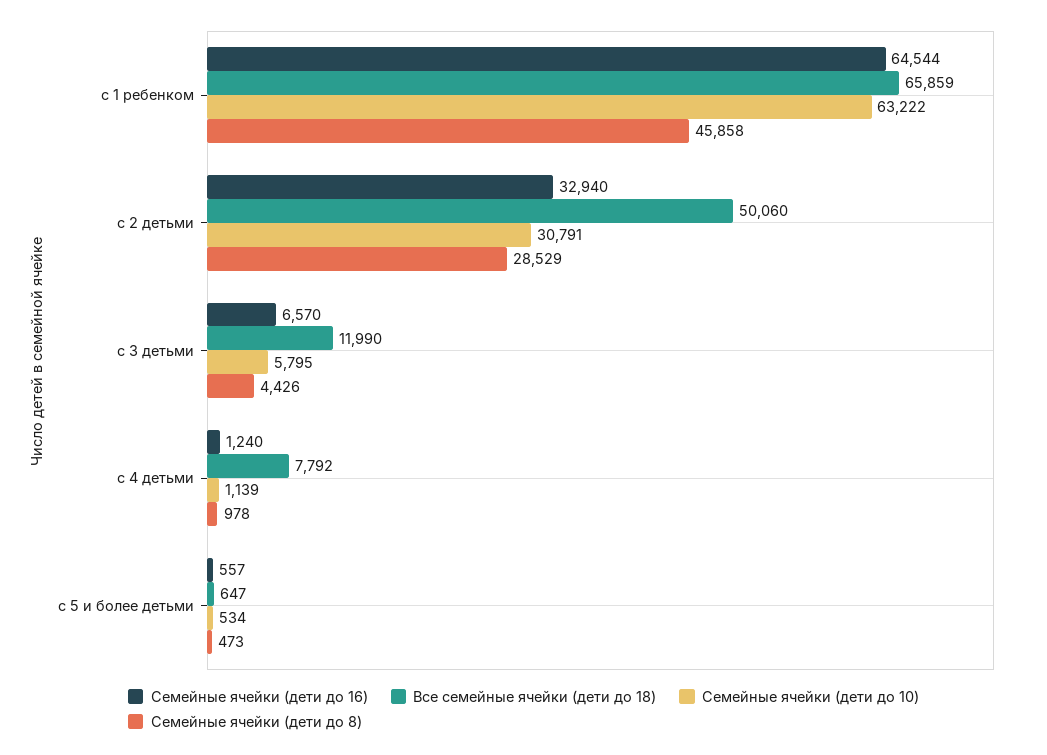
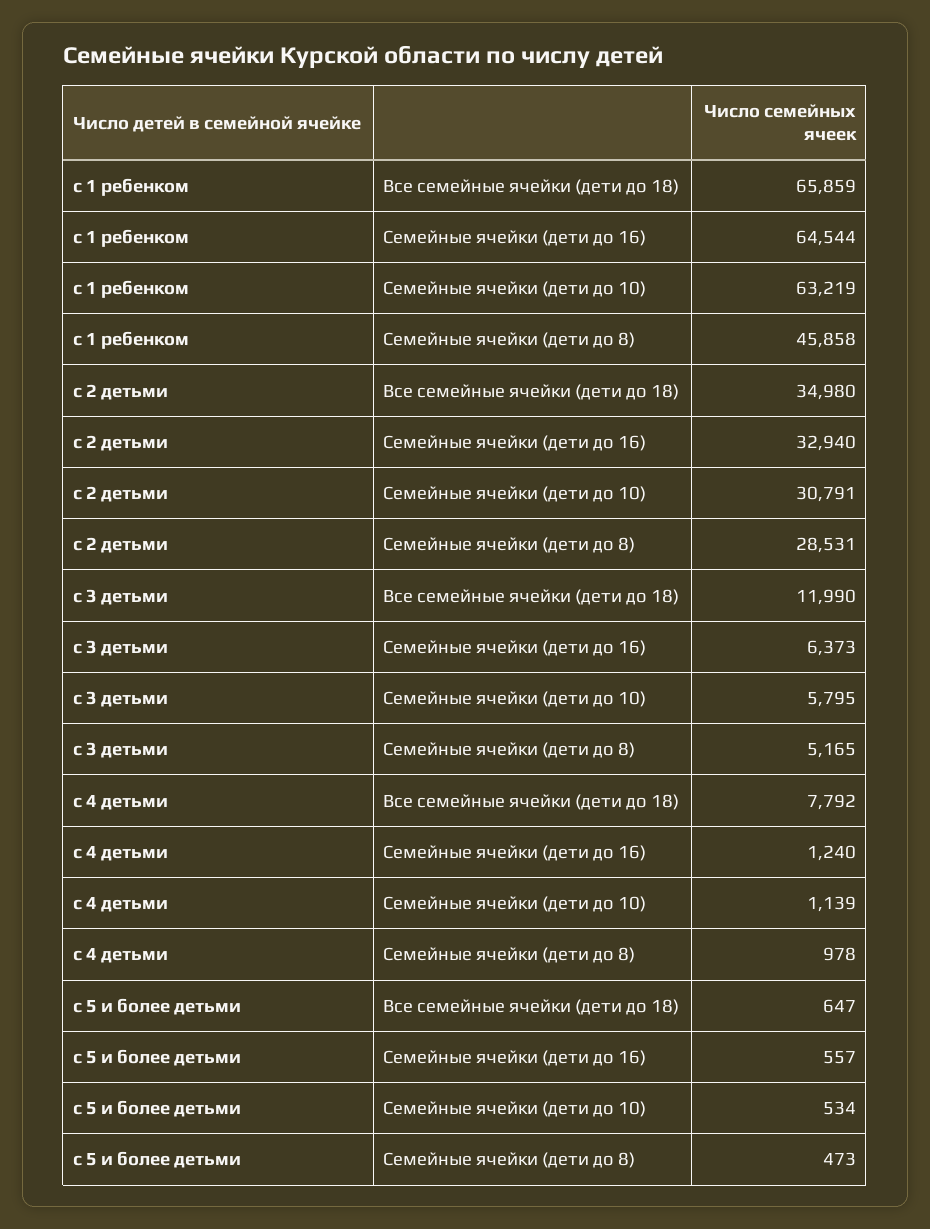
  {
    "Семейные ячейки (дети до 16)": {
      "с 1 ребенком": 64544,
      "с 2 детьми": 32940,
-     "с 3 детьми": 6570,
+     "с 3 детьми": 6373,
      "с 4 детьми": 1240,
      "с 5 и более детьми": 557
    },
    "Все семейные ячейки (дети до 18)": {
      "с 1 ребенком": 65859,
-     "с 2 детьми": 50060,
+     "с 2 детьми": 34980,
      "с 3 детьми": 11990,
      "с 4 детьми": 7792,
      "с 5 и более детьми": 647
    },
    "Семейные ячейки (дети до 10)": {
-     "с 1 ребенком": 63222,
+     "с 1 ребенком": 63219,
      "с 2 детьми": 30791,
      "с 3 детьми": 5795,
      "с 4 детьми": 1139,
      "с 5 и более детьми": 534
    },
    "Семейные ячейки (дети до 8)": {
      "с 1 ребенком": 45858,
-     "с 2 детьми": 28529,
+     "с 2 детьми": 28531,
-     "с 3 детьми": 4426,
+     "с 3 детьми": 5165,
      "с 4 детьми": 978,
      "с 5 и более детьми": 473
    }
  }

